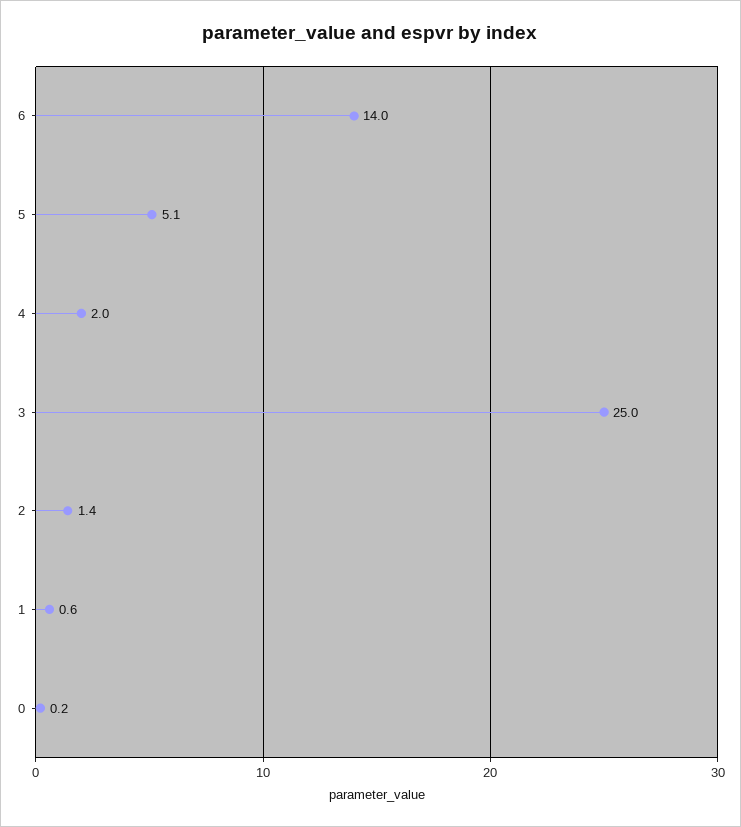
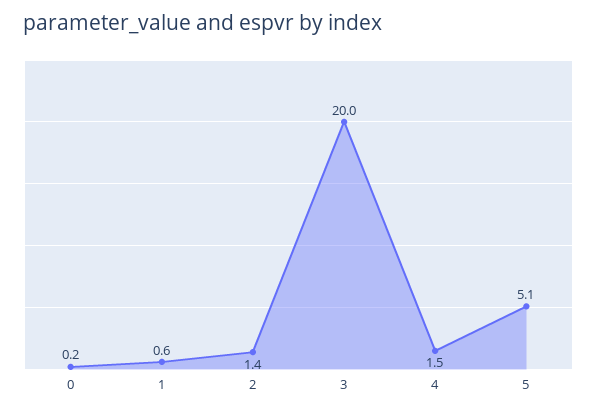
  {
-   "6": 14,
    "5": 5.1,
-   "4": 2,
+   "4": 1.5,
-   "3": 25,
+   "3": 20,
    "2": 1.4,
    "1": 0.6,
    "0": 0.2
  }

